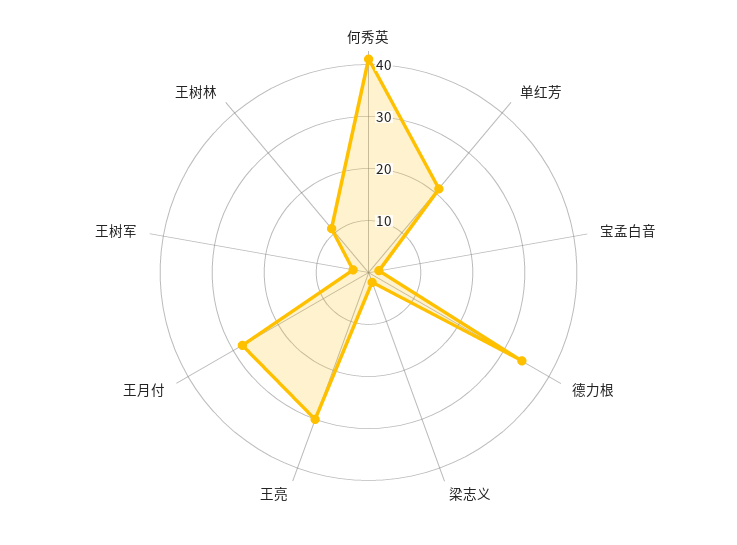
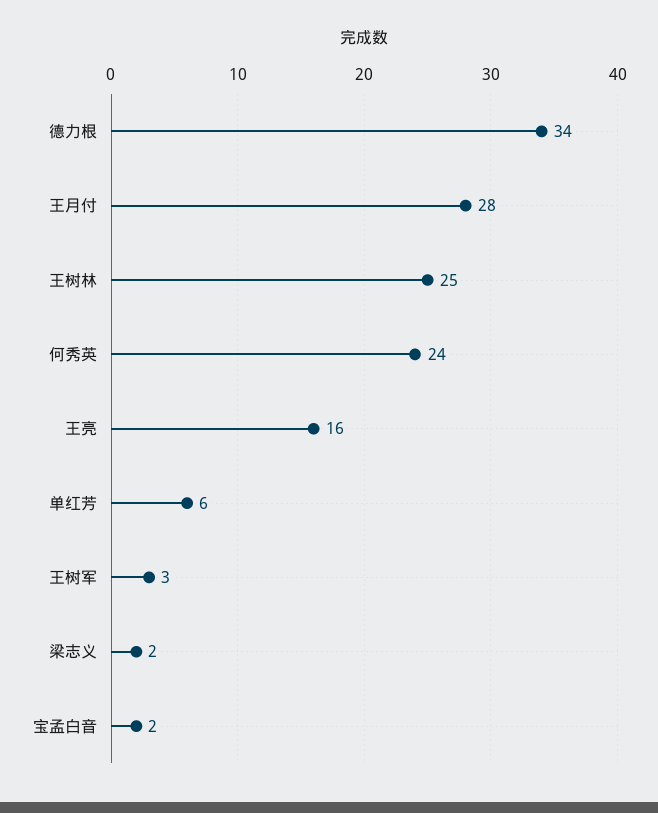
  {
-   "何秀英": 40,
+   "何秀英": 24,
-   "单红芳": 20,
+   "单红芳": 6,
    "宝孟白音": 2,
    "德力根": 34,
    "梁志义": 2,
-   "王亮": 30,
+   "王亮": 16,
    "王月付": 28,
    "王树军": 3,
-   "王树林": 10
+   "王树林": 25
  }

